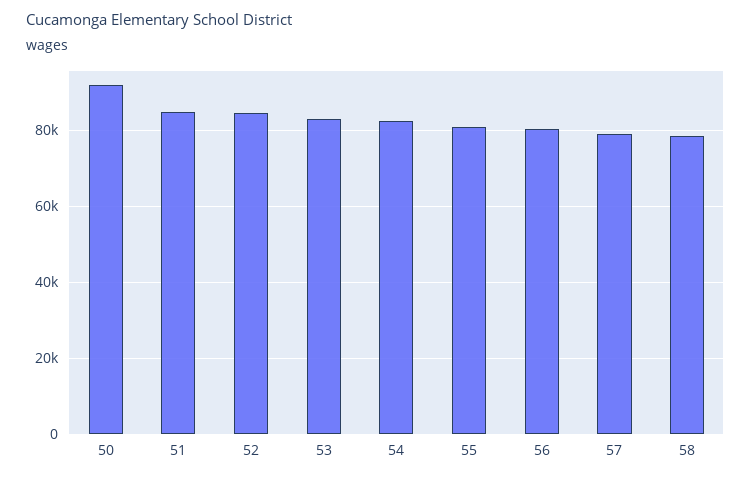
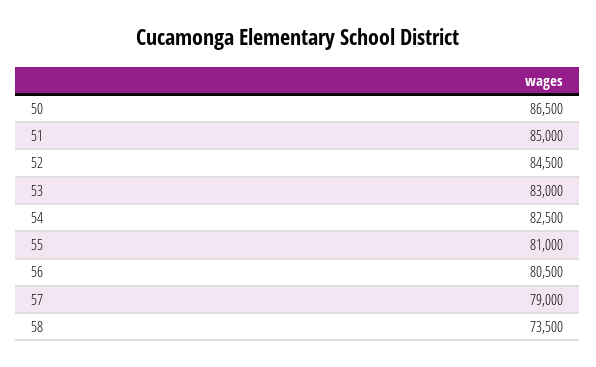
  {
-   "50": 92000,
+   "50": 86500,
    "51": 85000,
    "52": 84500,
    "53": 83000,
    "54": 82500,
    "55": 81000,
    "56": 80500,
    "57": 79000,
-   "58": 78000
+   "58": 73500
  }

